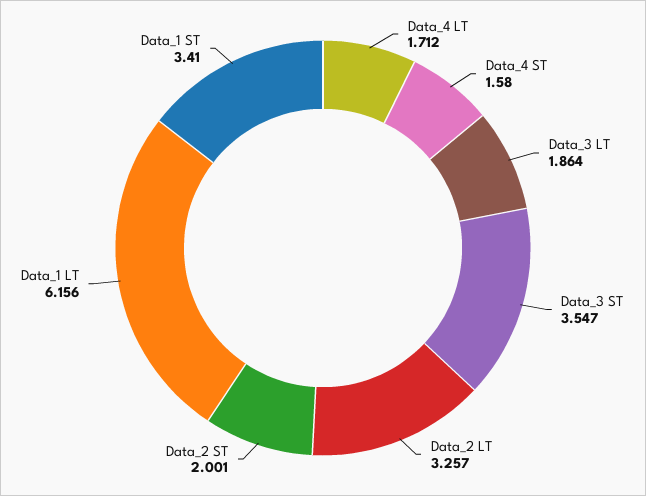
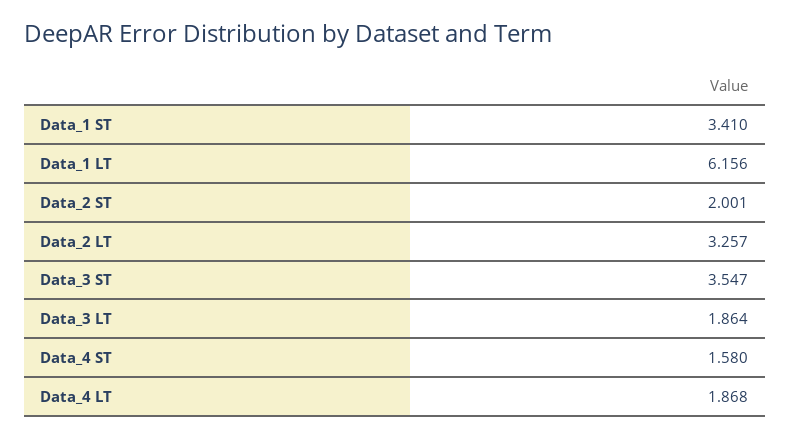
  {
-   "Data_4 LT": 1.712,
+   "Data_4 LT": 1.868,
    "Data_4 ST": 1.58,
    "Data_3 LT": 1.864,
    "Data_3 ST": 3.547,
    "Data_2 LT": 3.257,
    "Data_2 ST": 2.001,
    "Data_1 LT": 6.156,
    "Data_1 ST": 3.41
  }

